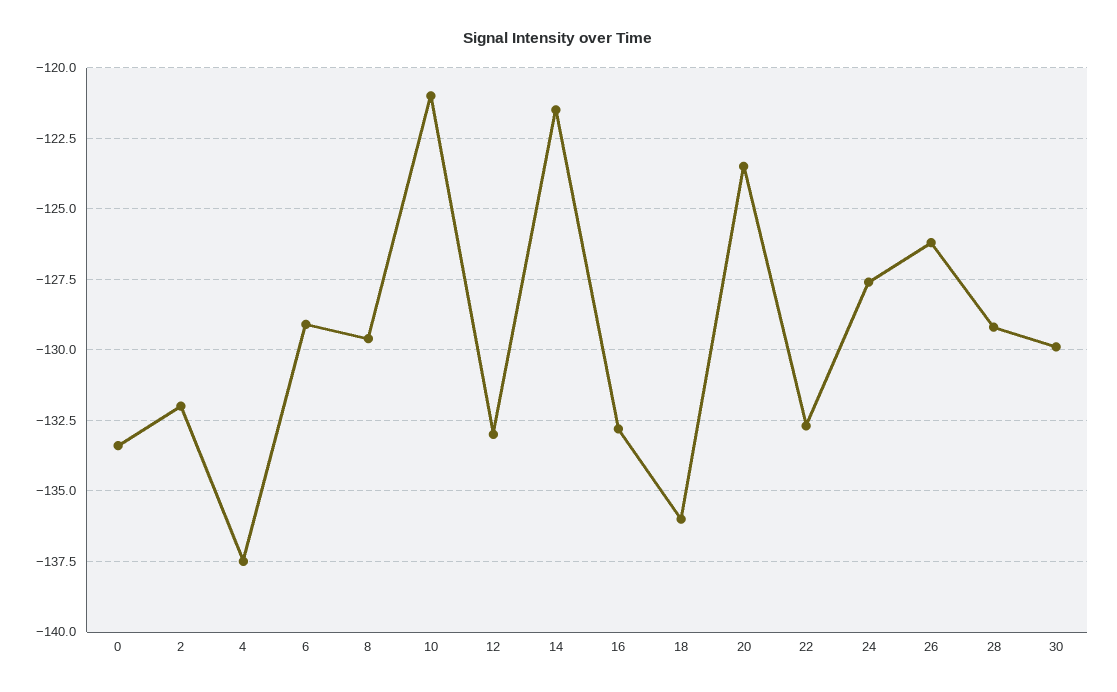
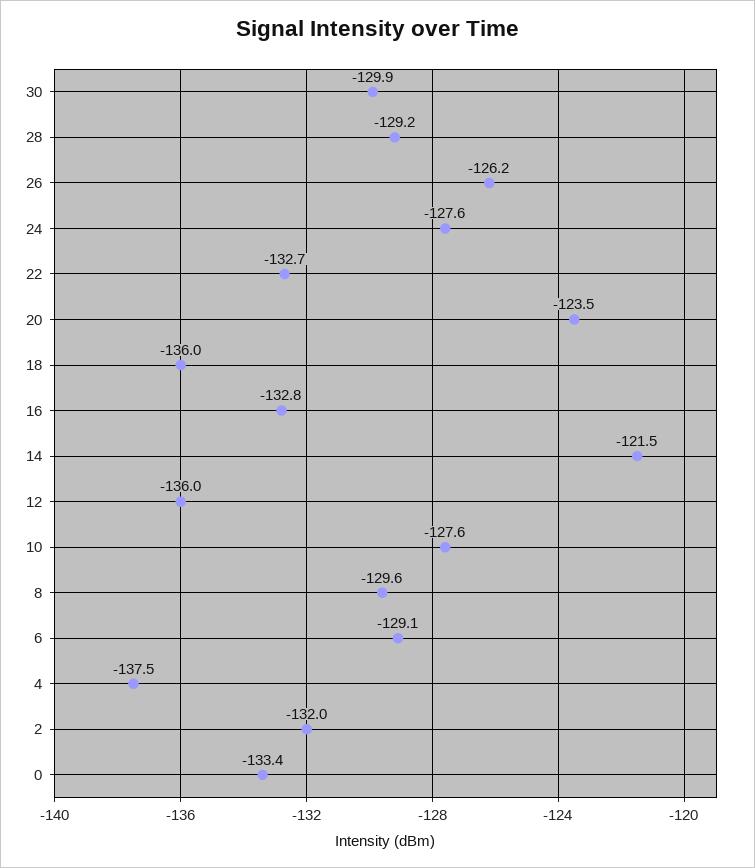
  {
    "0": -133.4,
    "2": -132,
    "4": -137.5,
    "6": -129.1,
    "8": -129.6,
-   "10": -121,
+   "10": -127.6,
-   "12": -133,
+   "12": -136,
    "14": -121.5,
    "16": -132.8,
    "18": -136,
    "20": -123.5,
    "22": -132.7,
    "24": -127.6,
    "26": -126.2,
    "28": -129.2,
    "30": -129.9
  }

